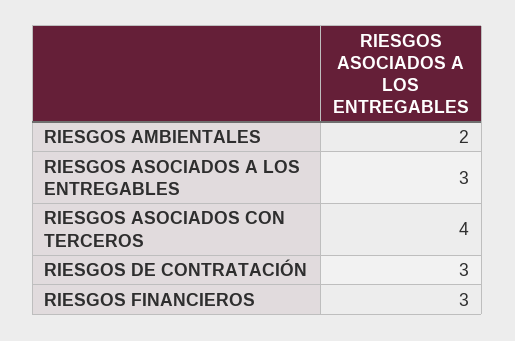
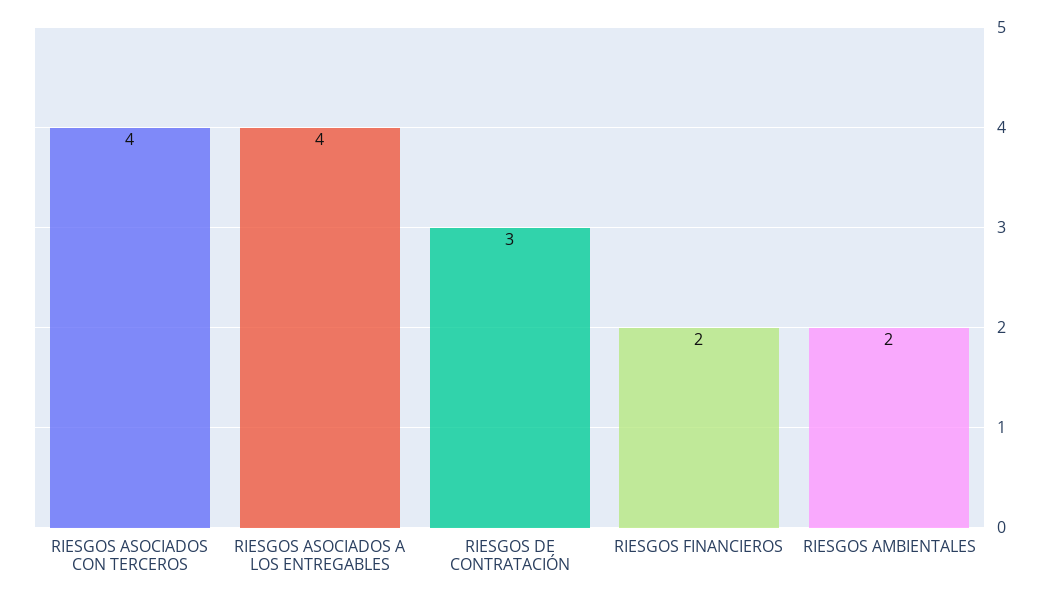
  {
    "RIESGOS AMBIENTALES": 2,
-   "RIESGOS ASOCIADOS A LOS ENTREGABLES": 3,
+   "RIESGOS ASOCIADOS A LOS ENTREGABLES": 4,
    "RIESGOS ASOCIADOS CON TERCEROS": 4,
    "RIESGOS DE CONTRATACIÓN": 3,
-   "RIESGOS FINANCIEROS": 3
+   "RIESGOS FINANCIEROS": 2
  }

